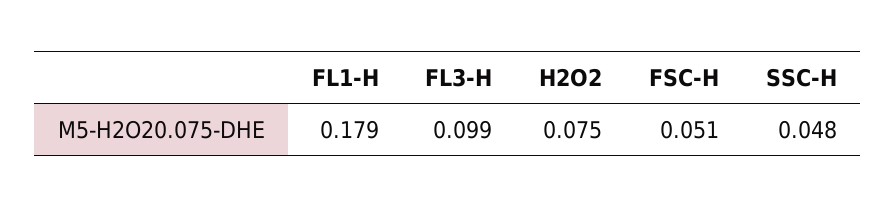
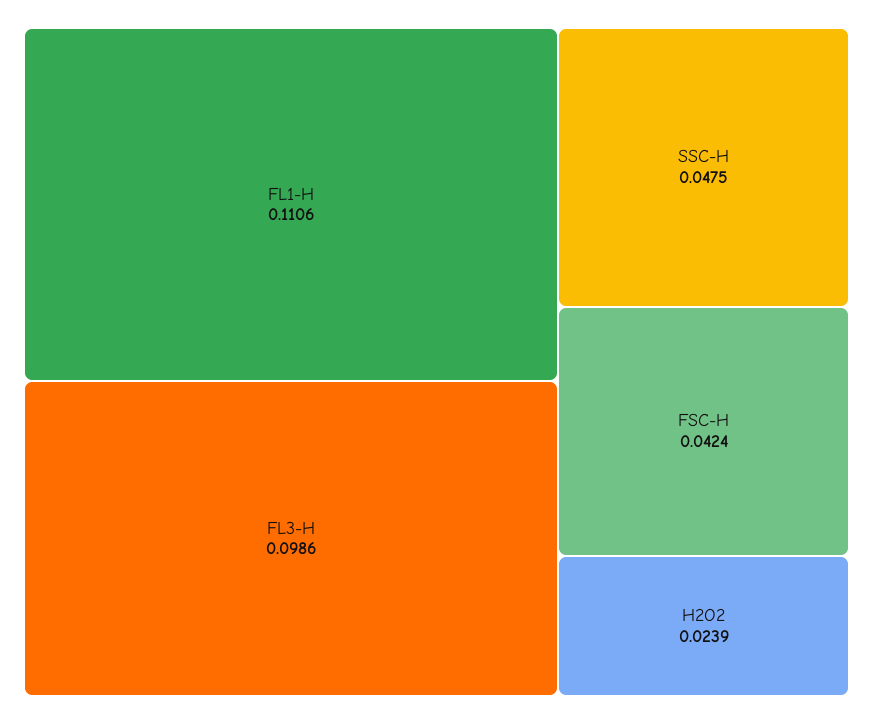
  {
-   "FL1-H": 0.179,
+   "FL1-H": 0.1106,
    "FL3-H": 0.0986,
-   "H2O2": 0.075,
+   "H2O2": 0.0239,
-   "FSC-H": 0.051,
+   "FSC-H": 0.0424,
    "SSC-H": 0.0475
  }

